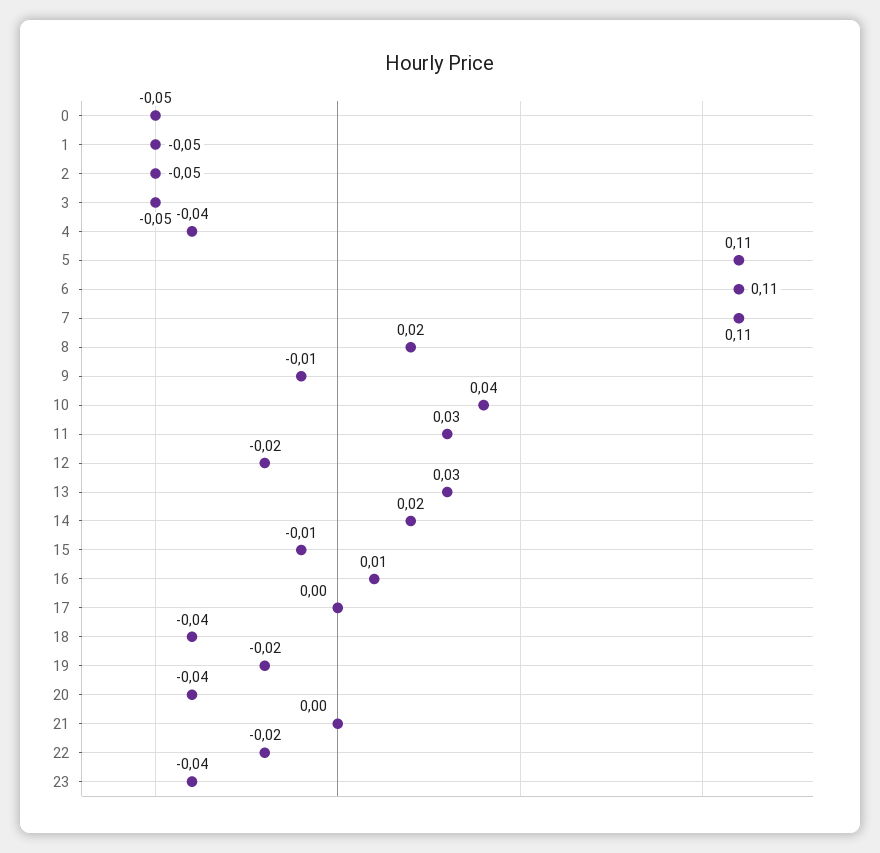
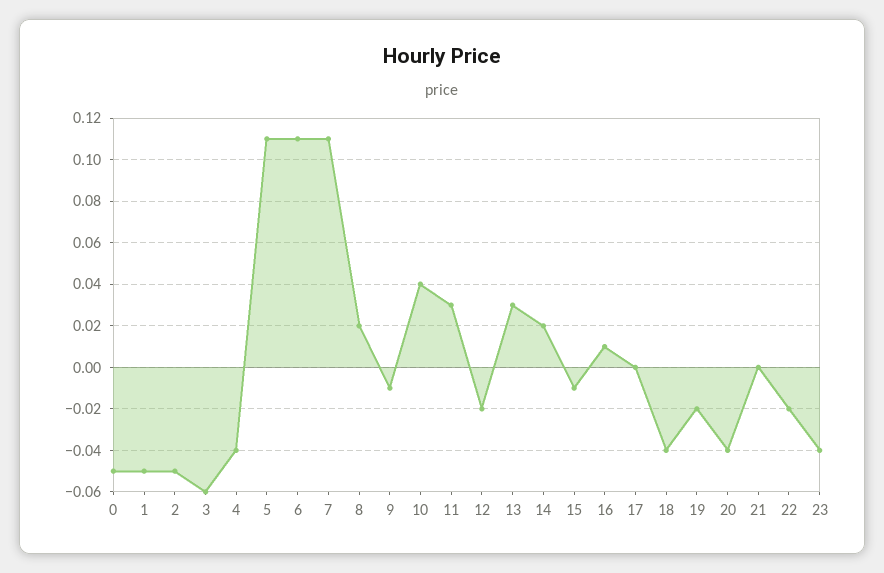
  {
    "0": -0.05,
    "1": -0.05,
    "2": -0.05,
-   "3": -0.05,
+   "3": -0.06,
    "4": -0.04,
    "5": 0.11,
    "6": 0.11,
    "7": 0.11,
    "8": 0.02,
    "9": -0.01,
    "10": 0.04,
    "11": 0.03,
    "12": -0.02,
    "13": 0.03,
    "14": 0.02,
    "15": -0.01,
    "16": 0.01,
    "17": 0,
    "18": -0.04,
    "19": -0.02,
    "20": -0.04,
    "21": 0,
    "22": -0.02,
    "23": -0.04
  }

